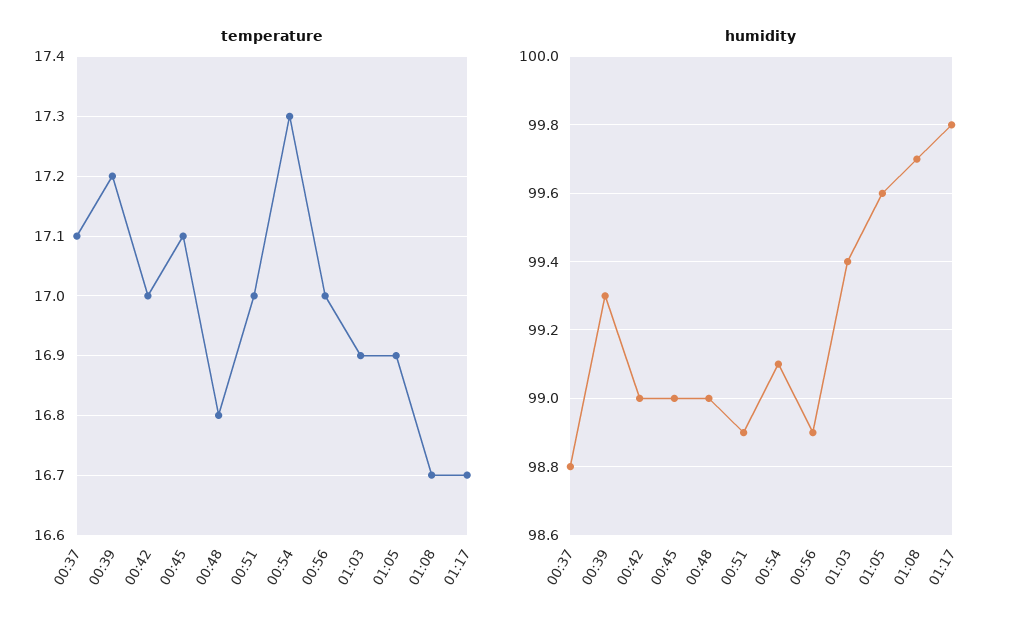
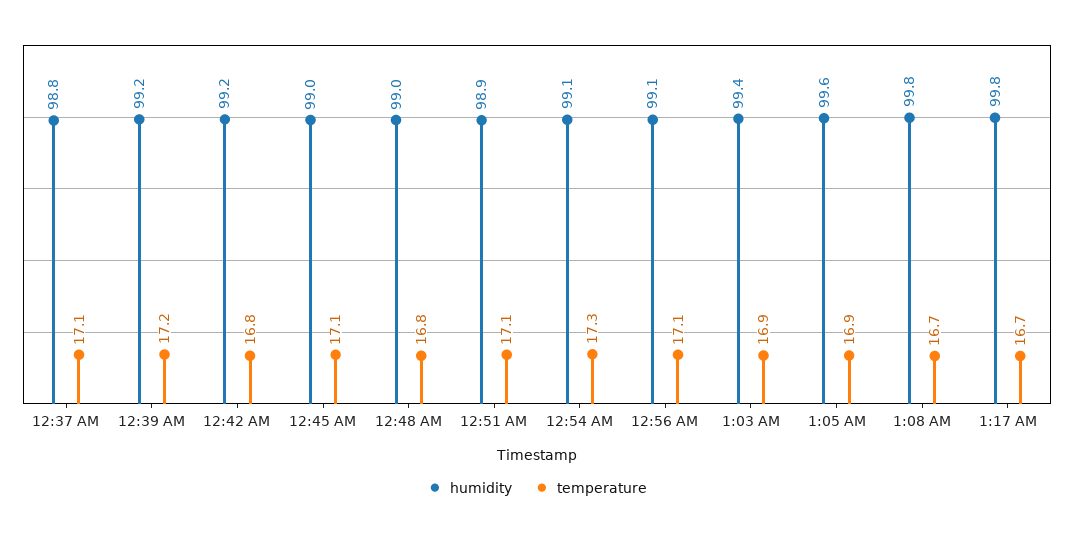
  {
    "temperature": {
      "00:37": 17.1,
      "00:39": 17.2,
-     "00:42": 17,
+     "00:42": 16.8,
      "00:45": 17.1,
      "00:48": 16.8,
-     "00:51": 17,
+     "00:51": 17.1,
      "00:54": 17.3,
-     "00:56": 17,
+     "00:56": 17.1,
      "01:03": 16.9,
      "01:05": 16.9,
      "01:08": 16.7,
      "01:17": 16.7
    },
    "humidity": {
      "00:37": 98.8,
-     "00:39": 99.3,
+     "00:39": 99.2,
-     "00:42": 99,
+     "00:42": 99.2,
      "00:45": 99,
      "00:48": 99,
      "00:51": 98.9,
      "00:54": 99.1,
-     "00:56": 98.9,
+     "00:56": 99.1,
      "01:03": 99.4,
      "01:05": 99.6,
-     "01:08": 99.7,
+     "01:08": 99.8,
      "01:17": 99.8
    }
  }

